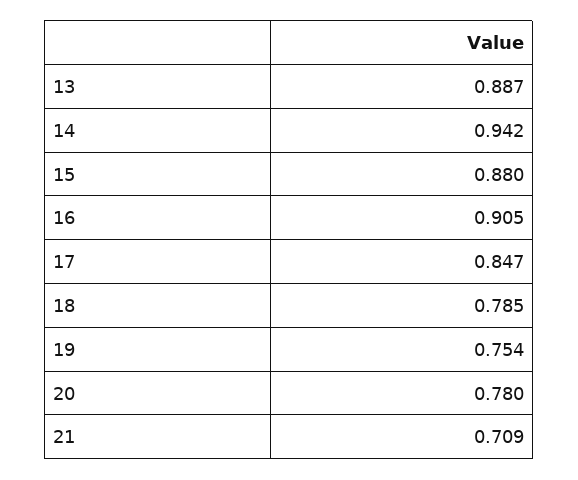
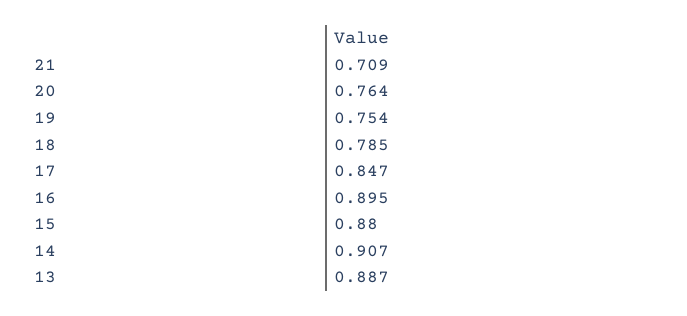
  {
    "13": 0.887,
-   "14": 0.942,
+   "14": 0.907,
    "15": 0.88,
-   "16": 0.905,
+   "16": 0.895,
    "17": 0.847,
    "18": 0.785,
    "19": 0.754,
-   "20": 0.78,
+   "20": 0.764,
    "21": 0.709
  }

